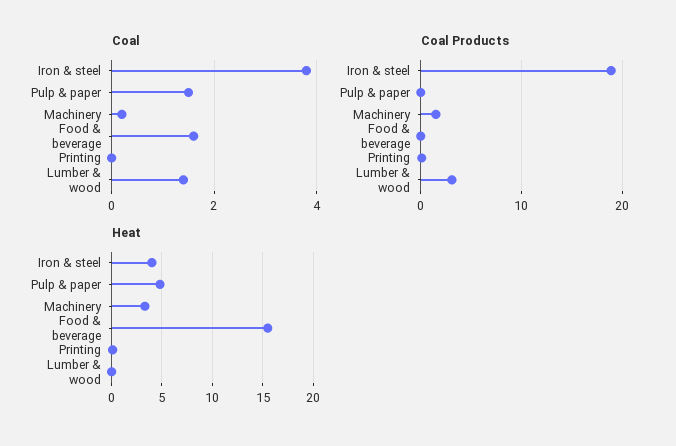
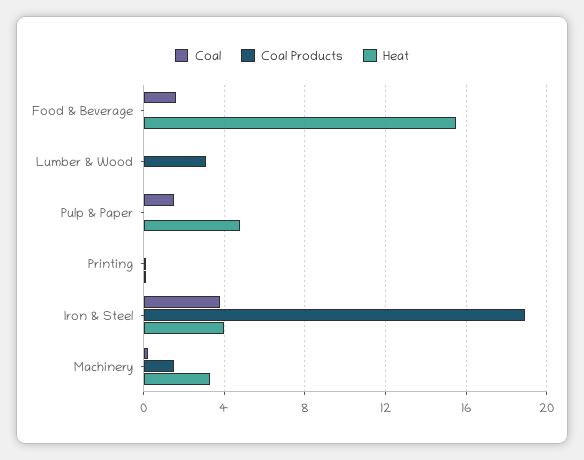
  {
    "Coal": {
      "Iron & steel": 4,
      "Pulp & paper": 1.5,
      "Machinery": 0,
      "Food & beverage": 1.5,
      "Printing": 0,
-     "Lumber & wood": 1.5
+     "Lumber & wood": 0
    },
    "Coal Products": {
      "Iron & steel": 19,
      "Pulp & paper": 0,
      "Machinery": 1.5,
      "Food & beverage": 0,
      "Printing": 0,
      "Lumber & wood": 3
    },
    "Heat": {
      "Iron & steel": 4,
      "Pulp & paper": 5,
      "Machinery": 3.5,
      "Food & beverage": 15.5,
      "Printing": 0,
      "Lumber & wood": 0
    }
  }

